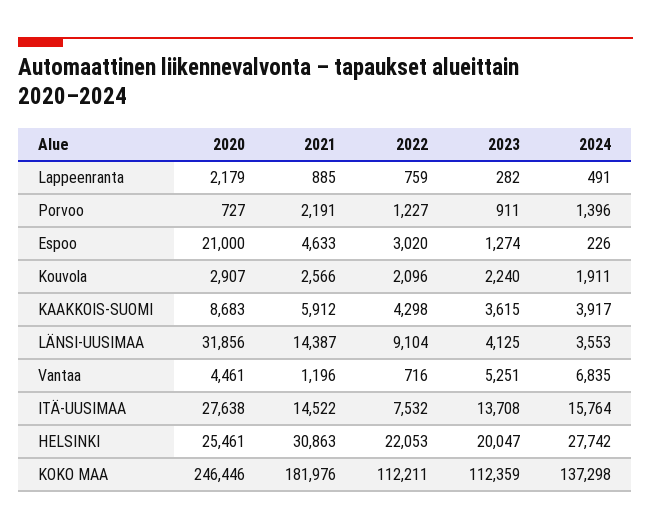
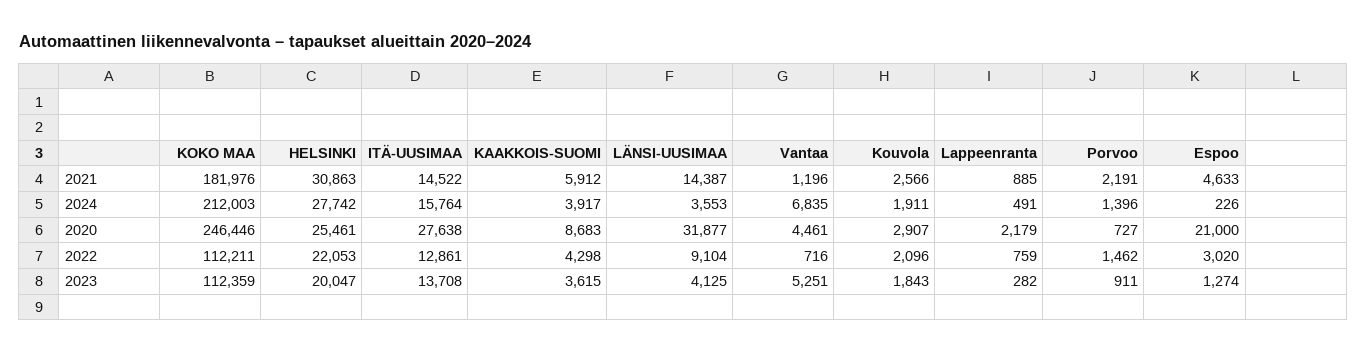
  {
    "2020": {
      "Lappeenranta": 2179,
      "Porvoo": 727,
      "Espoo": 21000,
      "Kouvola": 2907,
      "KAAKKOIS-SUOMI": 8683,
-     "LÄNSI-UUSIMAA": 31856,
+     "LÄNSI-UUSIMAA": 31877,
      "Vantaa": 4461,
      "ITÄ-UUSIMAA": 27638,
      "HELSINKI": 25461,
      "KOKO MAA": 246446
    },
    "2021": {
      "Lappeenranta": 885,
      "Porvoo": 2191,
      "Espoo": 4633,
      "Kouvola": 2566,
      "KAAKKOIS-SUOMI": 5912,
      "LÄNSI-UUSIMAA": 14387,
      "Vantaa": 1196,
      "ITÄ-UUSIMAA": 14522,
      "HELSINKI": 30863,
      "KOKO MAA": 181976
    },
    "2022": {
      "Lappeenranta": 759,
-     "Porvoo": 1227,
+     "Porvoo": 1462,
      "Espoo": 3020,
      "Kouvola": 2096,
      "KAAKKOIS-SUOMI": 4298,
      "LÄNSI-UUSIMAA": 9104,
      "Vantaa": 716,
-     "ITÄ-UUSIMAA": 7532,
+     "ITÄ-UUSIMAA": 12861,
      "HELSINKI": 22053,
      "KOKO MAA": 112211
    },
    "2023": {
      "Lappeenranta": 282,
      "Porvoo": 911,
      "Espoo": 1274,
-     "Kouvola": 2240,
+     "Kouvola": 1843,
      "KAAKKOIS-SUOMI": 3615,
      "LÄNSI-UUSIMAA": 4125,
      "Vantaa": 5251,
      "ITÄ-UUSIMAA": 13708,
      "HELSINKI": 20047,
      "KOKO MAA": 112359
    },
    "2024": {
      "Lappeenranta": 491,
      "Porvoo": 1396,
      "Espoo": 226,
      "Kouvola": 1911,
      "KAAKKOIS-SUOMI": 3917,
      "LÄNSI-UUSIMAA": 3553,
      "Vantaa": 6835,
      "ITÄ-UUSIMAA": 15764,
      "HELSINKI": 27742,
-     "KOKO MAA": 137298
+     "KOKO MAA": 212003
    }
  }

